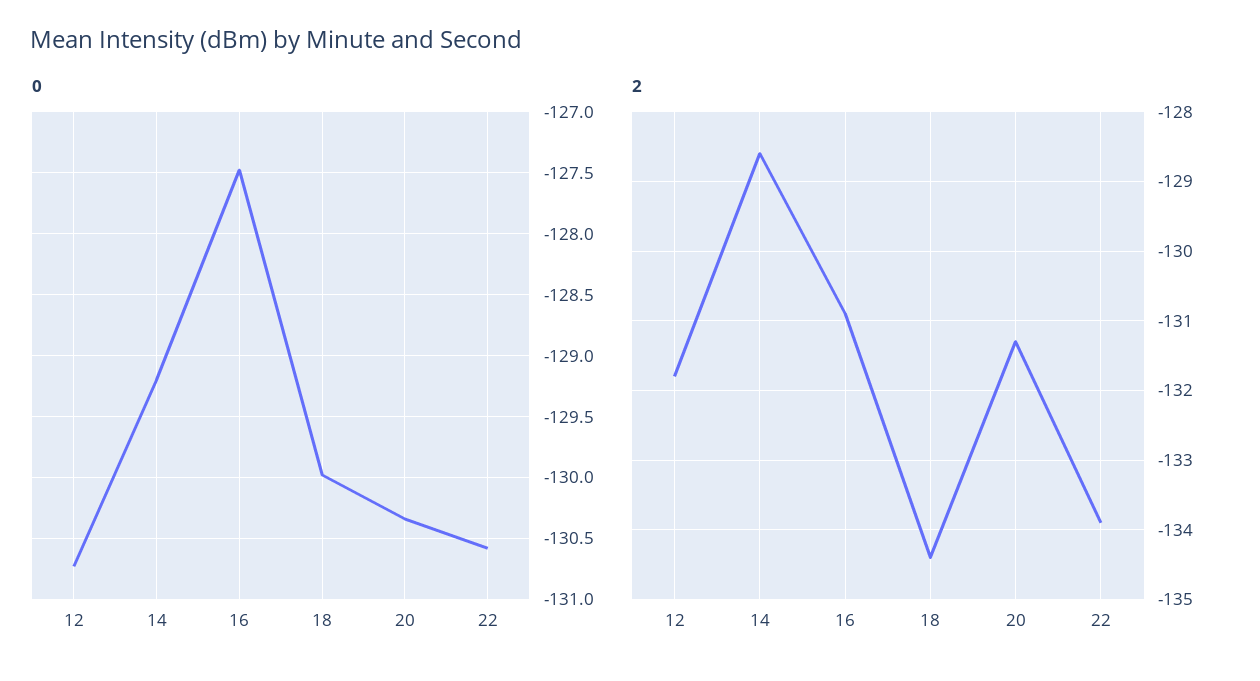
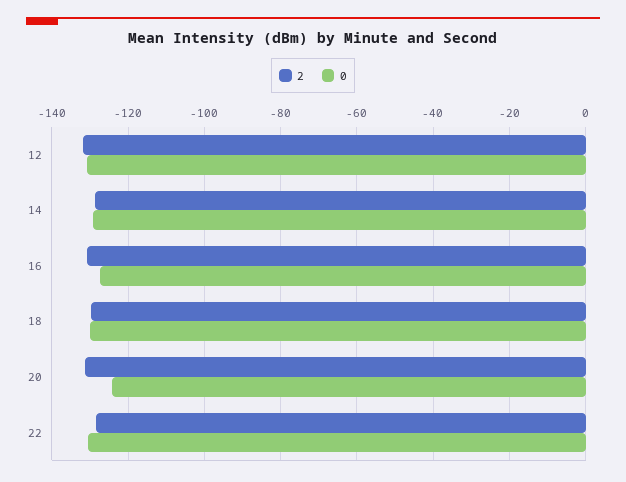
  {
    "0": {
      "12": -130.75,
      "14": -129.2,
      "16": -127.5,
      "18": -130,
-     "20": -130.35,
+     "20": -124,
      "22": -130.6
    },
    "2": {
      "12": -131.8,
      "14": -128.6,
      "16": -130.9,
-     "18": -134.4,
+     "18": -130,
      "20": -131.3,
-     "22": -133.9
+     "22": -128
    }
  }

